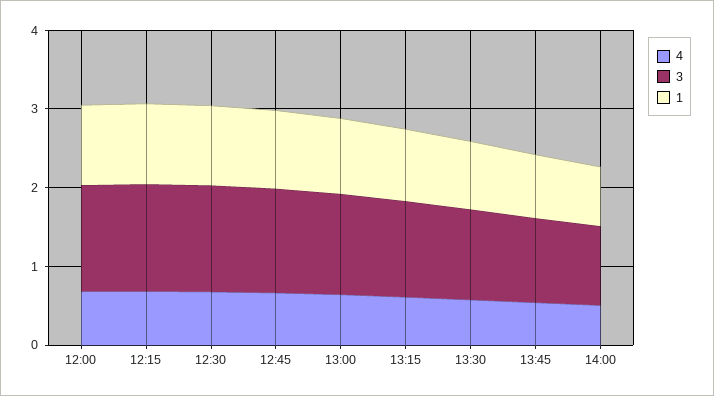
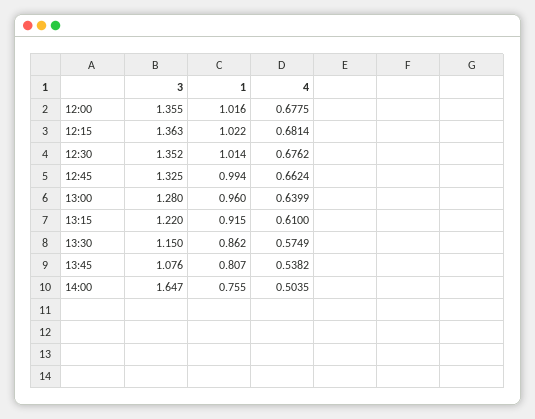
  {
    "4": {
      "12:00": 0.6775,
      "12:15": 0.6814,
      "12:30": 0.6762,
      "12:45": 0.6624,
      "13:00": 0.6399,
      "13:15": 0.61,
      "13:30": 0.5749,
      "13:45": 0.5382,
      "14:00": 0.5035
    },
    "3": {
      "12:00": 1.355,
      "12:15": 1.363,
      "12:30": 1.352,
      "12:45": 1.325,
      "13:00": 1.28,
      "13:15": 1.22,
      "13:30": 1.15,
      "13:45": 1.076,
-     "14:00": 1
+     "14:00": 1.647
    },
    "1": {
      "12:00": 1.016,
      "12:15": 1.022,
      "12:30": 1.014,
      "12:45": 0.994,
      "13:00": 0.96,
      "13:15": 0.915,
      "13:30": 0.862,
      "13:45": 0.807,
      "14:00": 0.755
    }
  }

